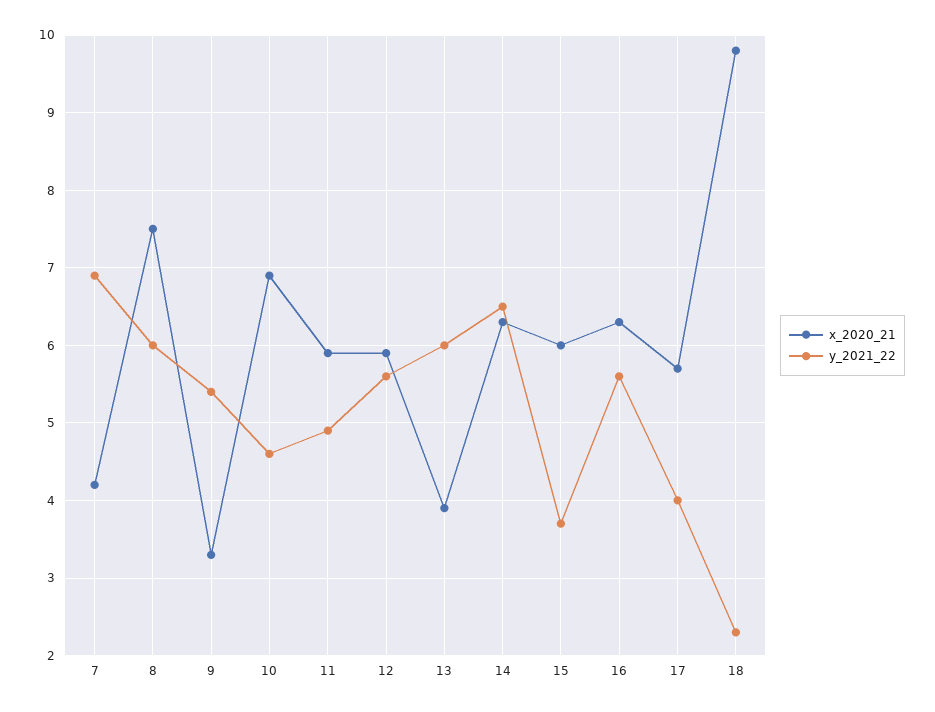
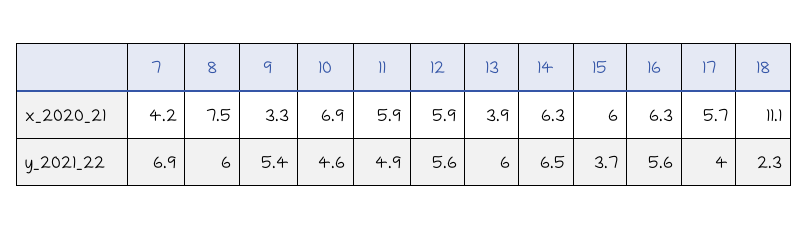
  {
    "x_2020_21": {
      "7": 4.2,
      "8": 7.5,
      "9": 3.3,
      "10": 6.9,
      "11": 5.9,
      "12": 5.9,
      "13": 3.9,
      "14": 6.3,
      "15": 6,
      "16": 6.3,
      "17": 5.7,
-     "18": 9.8
+     "18": 11.1
    },
    "y_2021_22": {
      "7": 6.9,
      "8": 6,
      "9": 5.4,
      "10": 4.6,
      "11": 4.9,
      "12": 5.6,
      "13": 6,
      "14": 6.5,
      "15": 3.7,
      "16": 5.6,
      "17": 4,
      "18": 2.3
    }
  }

